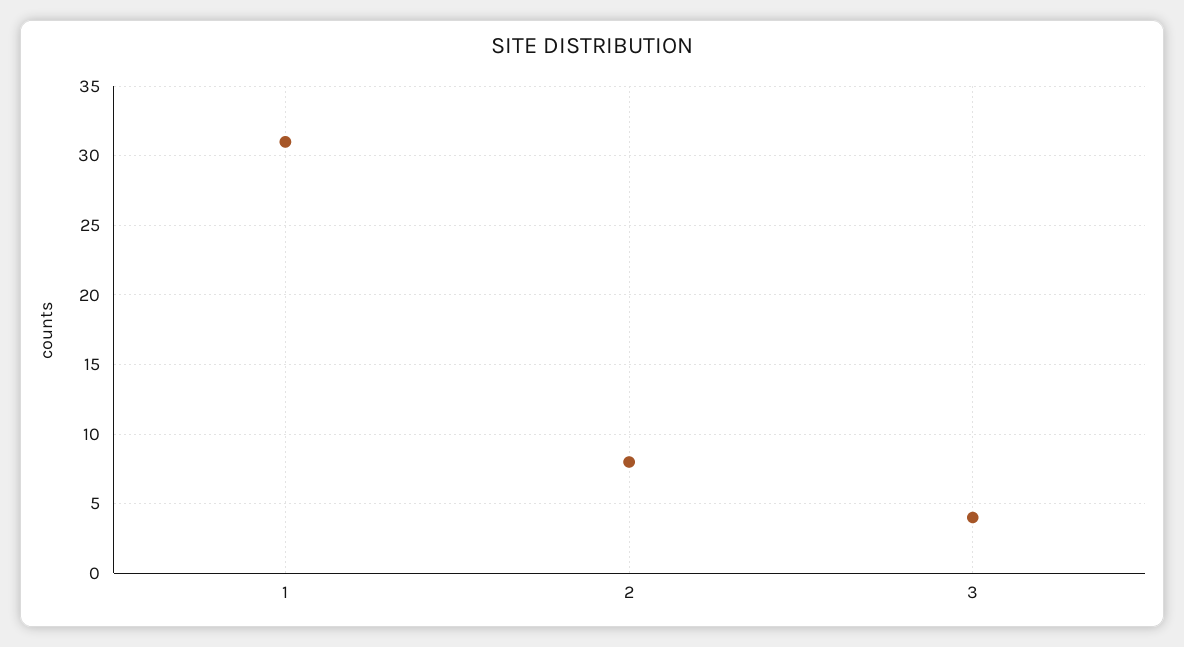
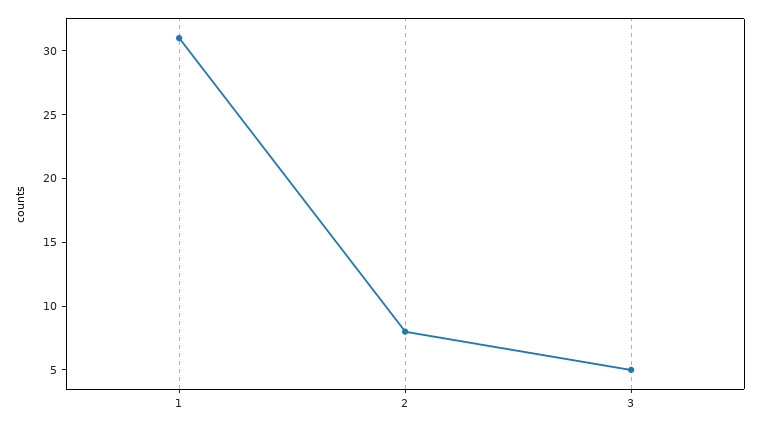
  {
    "1": 31,
    "2": 8,
-   "3": 4
+   "3": 5
  }

